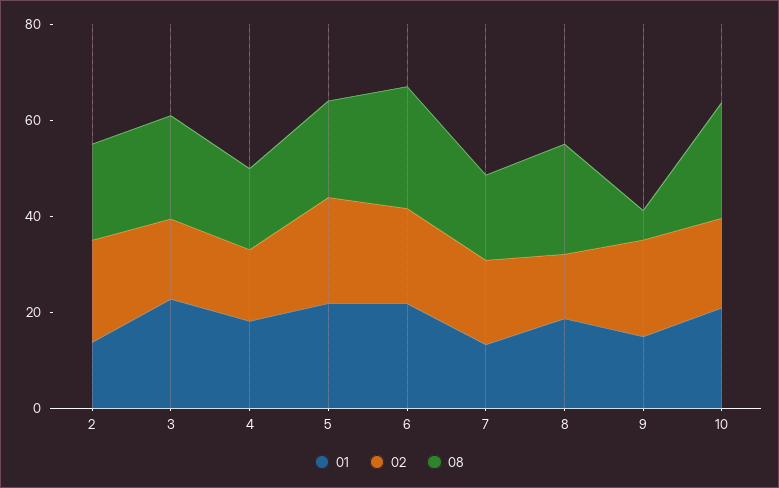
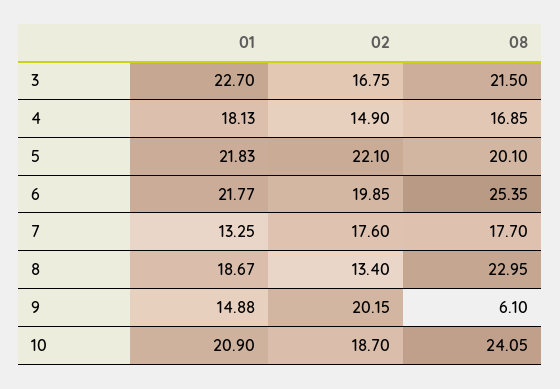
  {
    "01": {
-     "2": 15,
      "3": 22.7,
      "4": 18.13,
      "5": 21.83,
      "6": 21.77,
      "7": 13.25,
      "8": 18.67,
      "9": 14.88,
      "10": 20.9
    },
    "02": {
-     "2": 20,
      "3": 16.75,
      "4": 14.9,
      "5": 22.1,
      "6": 19.85,
      "7": 17.6,
      "8": 13.4,
      "9": 20.15,
      "10": 18.7
    },
    "08": {
-     "2": 20,
      "3": 21.5,
      "4": 16.85,
      "5": 20.1,
      "6": 25.35,
      "7": 17.7,
      "8": 22.95,
      "9": 6.1,
      "10": 24.05
    }
  }

